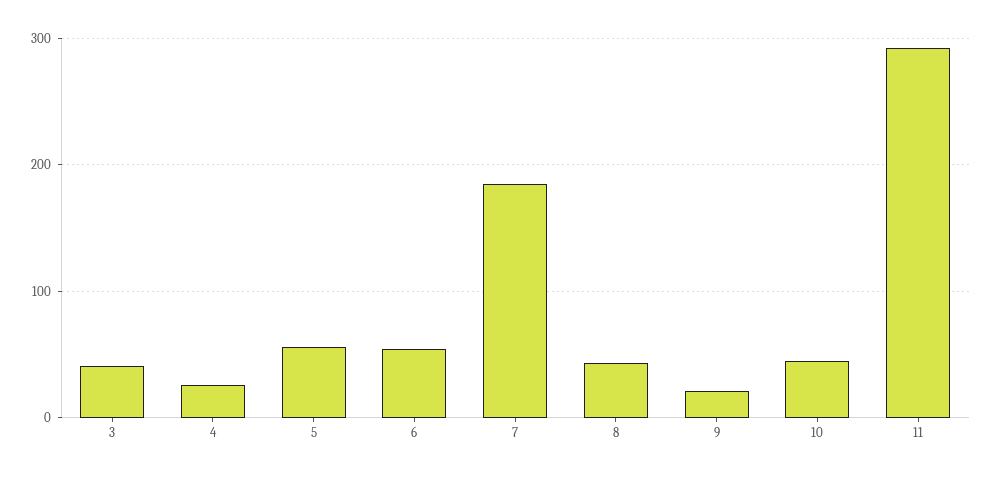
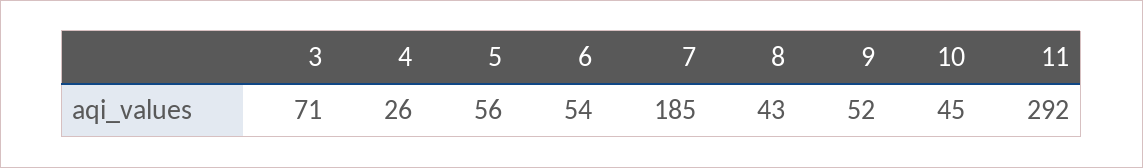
  {
-   "3": 40,
+   "3": 71,
    "4": 26,
    "5": 56,
    "6": 54,
    "7": 185,
    "8": 43,
-   "9": 20,
+   "9": 52,
    "10": 45,
    "11": 292
  }

